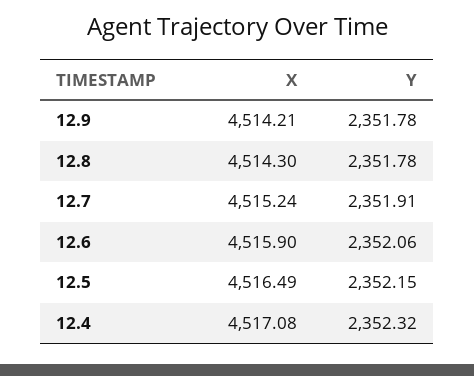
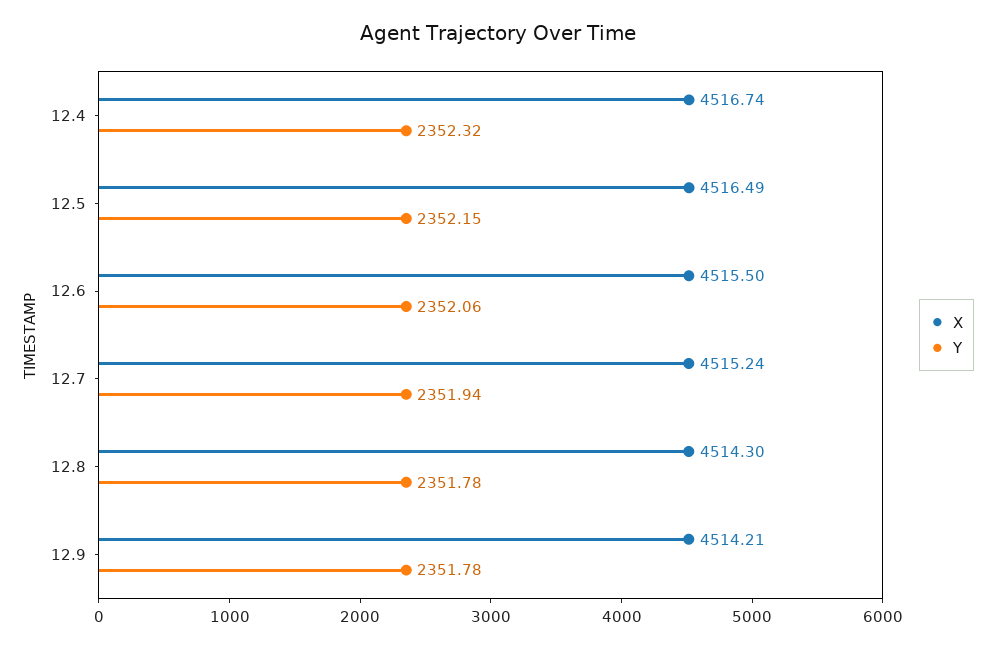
  {
    "X": {
      "12.9": 4514.21,
      "12.8": 4514.3,
      "12.7": 4515.24,
-     "12.6": 4515.9,
+     "12.6": 4515.5,
      "12.5": 4516.49,
-     "12.4": 4517.08
+     "12.4": 4516.74
    },
    "Y": {
      "12.9": 2351.78,
      "12.8": 2351.78,
-     "12.7": 2351.91,
+     "12.7": 2351.94,
      "12.6": 2352.06,
      "12.5": 2352.15,
      "12.4": 2352.32
    }
  }

